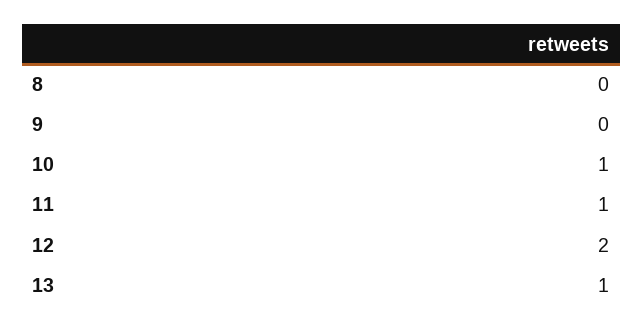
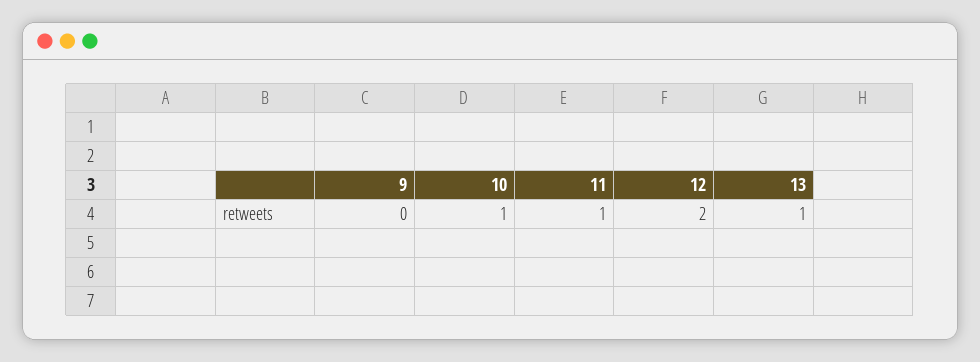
  {
-   "8": 0,
    "9": 0,
    "10": 1,
    "11": 1,
    "12": 2,
    "13": 1
  }

